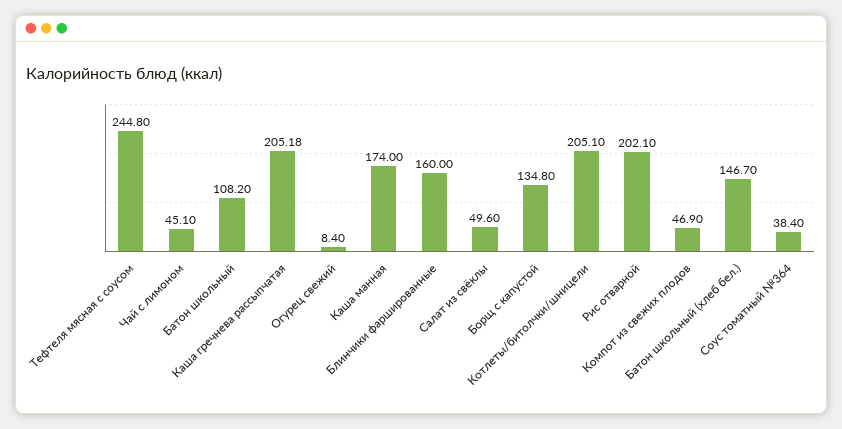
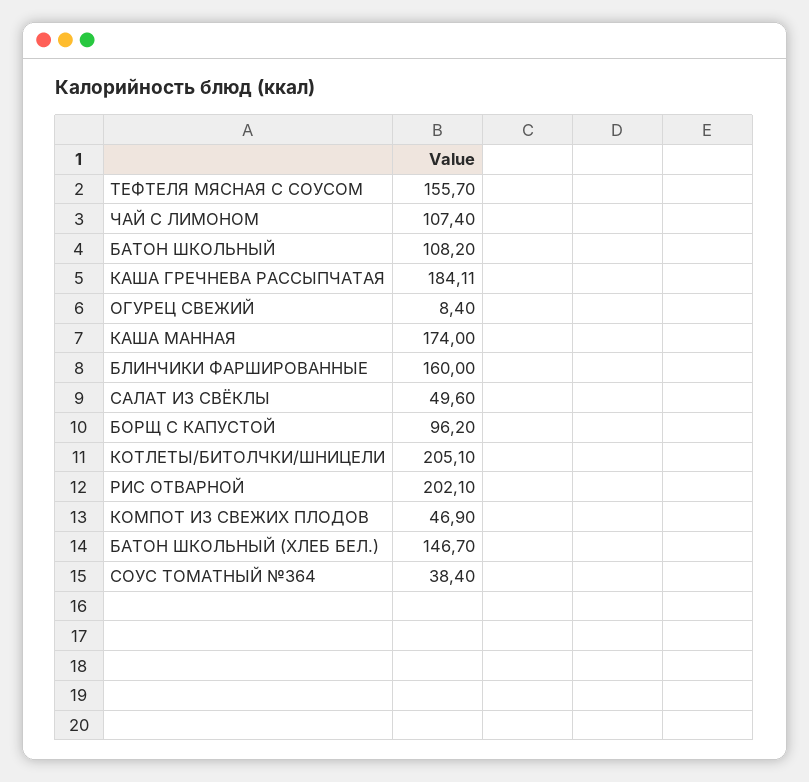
  {
-   "Тефтеля мясная с соусом": 244.8,
+   "Тефтеля мясная с соусом": 155.7,
-   "Чай с лимоном": 45.1,
+   "Чай с лимоном": 107.4,
    "Батон школьный": 108.2,
-   "Каша гречнева рассыпчатая": 205.18,
+   "Каша гречнева рассыпчатая": 184.11,
    "Огурец свежий": 8.4,
    "Каша манная": 174,
    "Блинчики фаршированные": 160,
    "Салат из свёклы": 49.6,
-   "Борщ с капустой": 134.8,
+   "Борщ с капустой": 96.2,
    "Котлеты/битолчки/шницели": 205.1,
    "Рис отварной": 202.1,
    "Компот из свежих плодов": 46.9,
    "Батон школьный (хлеб бел.)": 146.7,
    "Соус томатный №364": 38.4
  }

